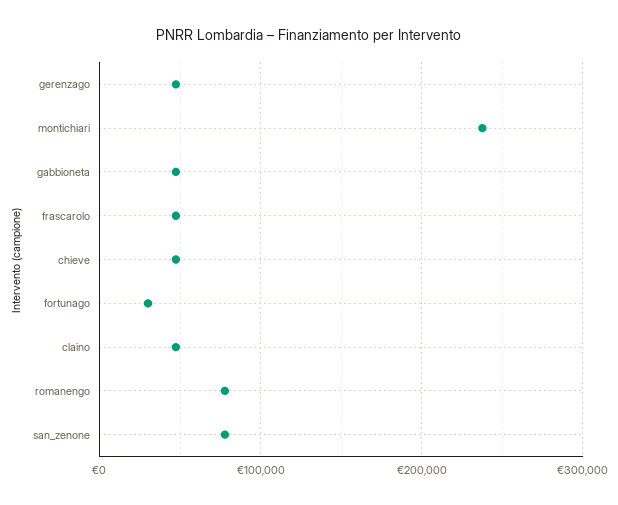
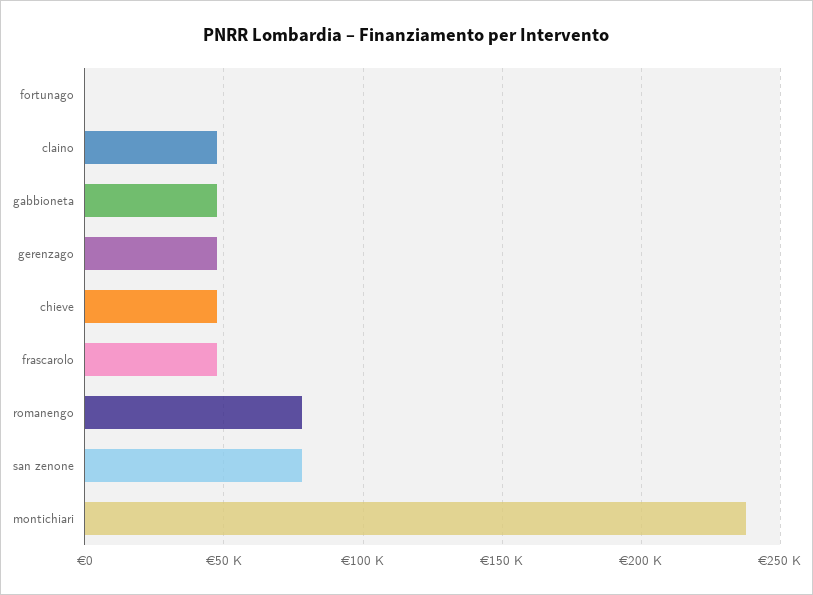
  {
    "gerenzago": 45000,
    "montichiari": 240000,
    "gabbioneta": 45000,
    "frascarolo": 45000,
    "chieve": 45000,
-   "fortunago": 30000,
+   "fortunago": 0,
    "claino": 45000,
    "romanengo": 80000,
    "san_zenone": 80000
  }

